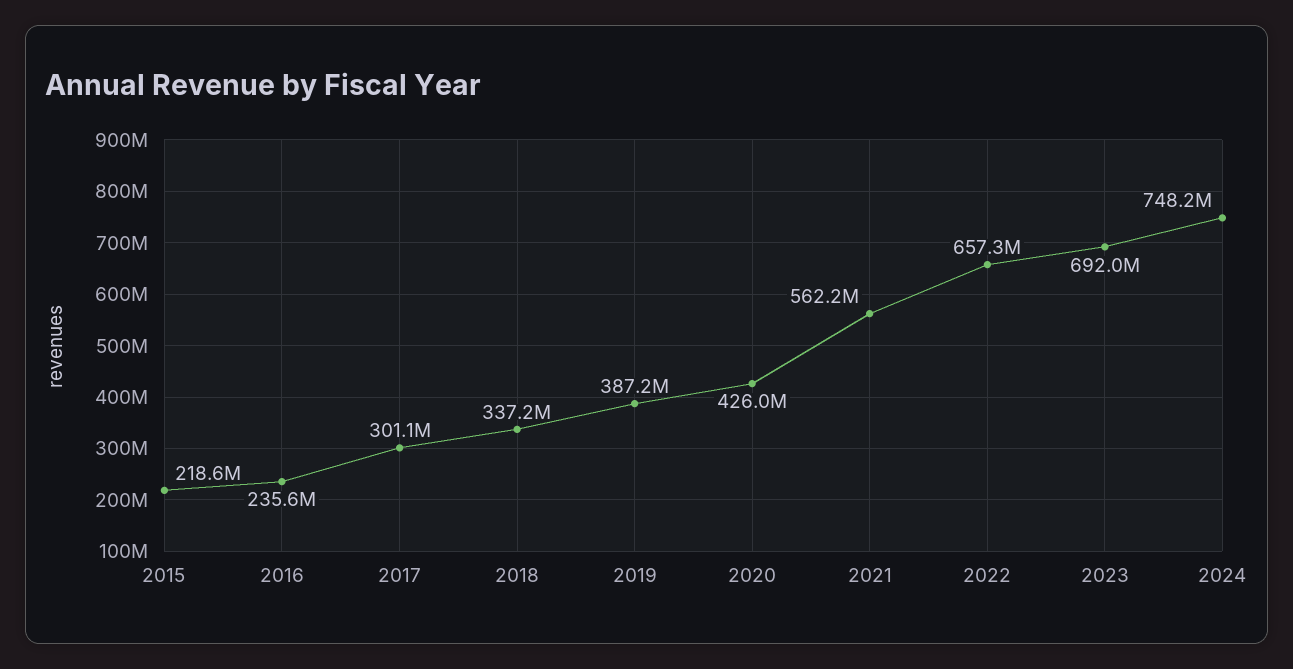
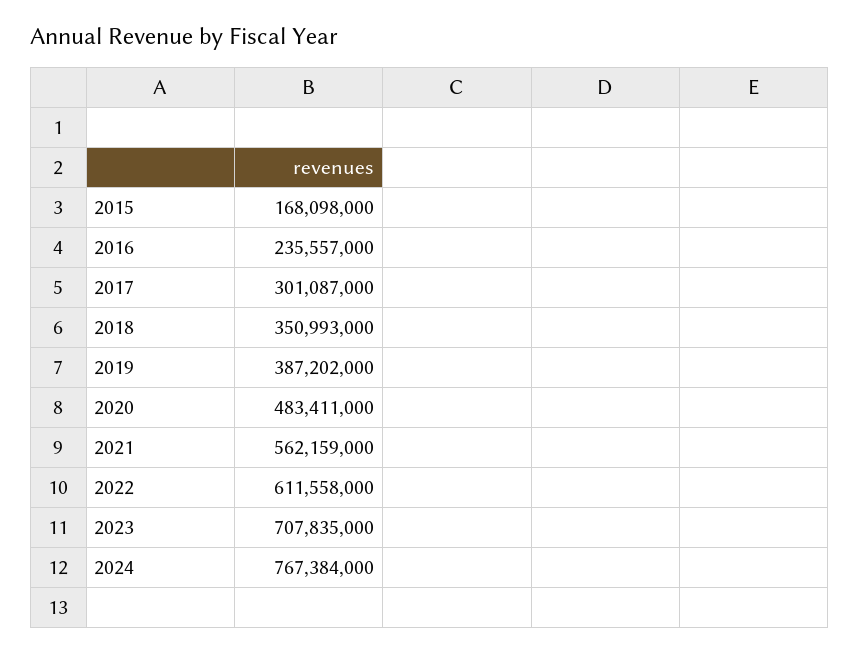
  {
-   "2015": 218600000,
+   "2015": 168098000,
    "2016": 235557000,
    "2017": 301087000,
-   "2018": 337200000,
+   "2018": 350993000,
    "2019": 387202000,
-   "2020": 426000000,
+   "2020": 483411000,
    "2021": 562159000,
-   "2022": 657300000,
+   "2022": 611558000,
-   "2023": 692000000,
+   "2023": 707835000,
-   "2024": 748200000
+   "2024": 767384000
  }

